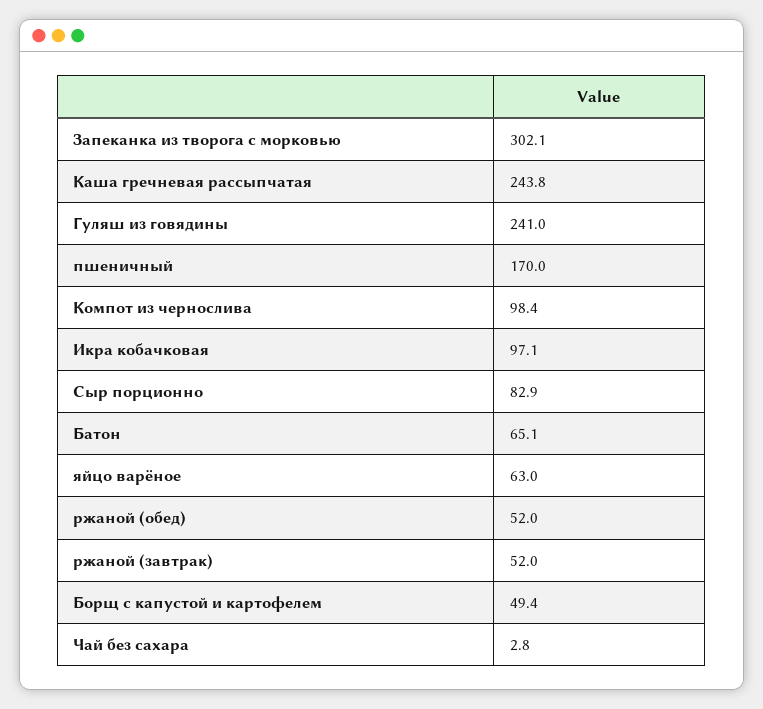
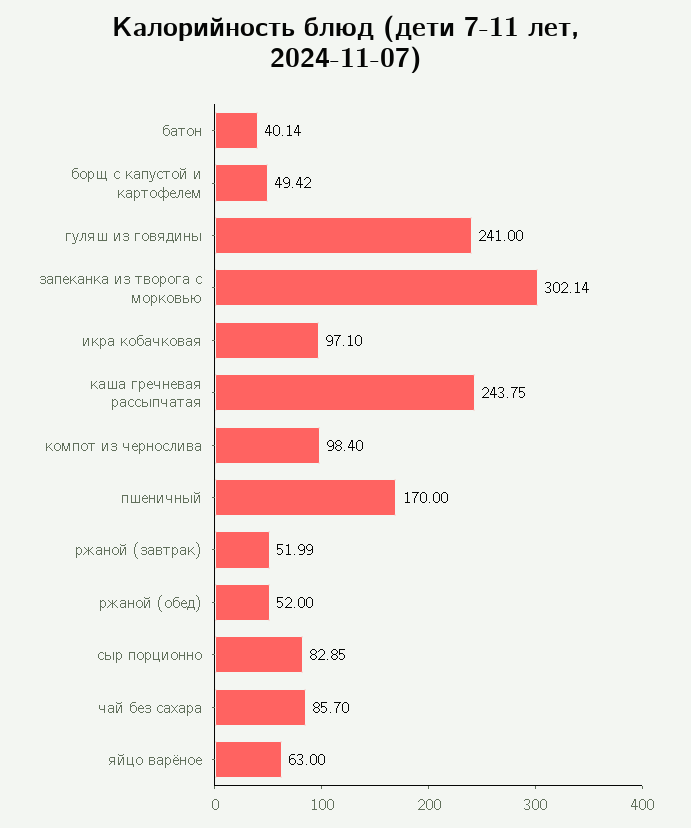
  {
    "Запеканка из творога с морковью": 302.14,
    "Каша гречневая рассыпчатая": 243.75,
    "Гуляш из говядины": 241,
    "пшеничный": 170,
    "Компот из чернослива": 98.4,
    "Икра кобачковая": 97.1,
    "Сыр порционно": 82.85,
-   "Батон": 65.1,
+   "Батон": 40.14,
    "яйцо варёное": 63,
    "ржаной (обед)": 52,
    "ржаной (завтрак)": 51.99,
    "Борщ с капустой и картофелем": 49.42,
-   "Чай без сахара": 2.8
+   "Чай без сахара": 85.7
  }

